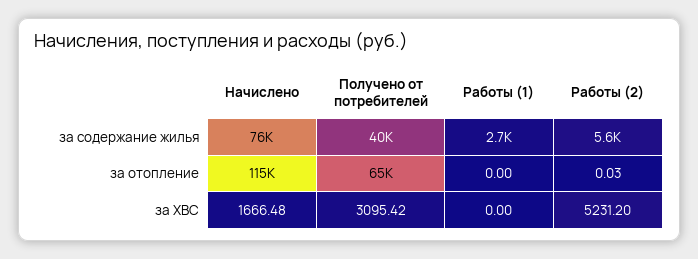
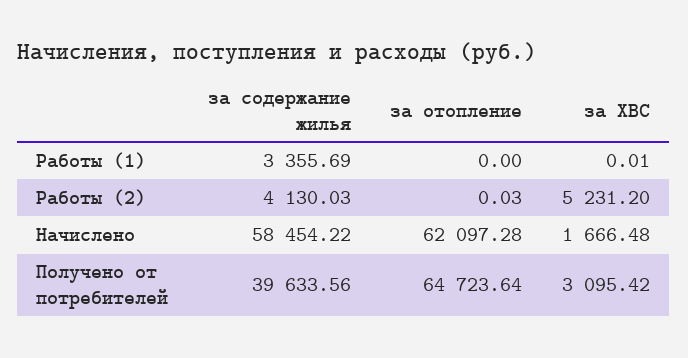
  {
    "Начислено": {
-     "за содержание жилья": 76000,
+     "за содержание жилья": 58454.22,
-     "за отопление": 115000,
+     "за отопление": 62097.28,
      "за ХВС": 1666.48
    },
    "Получено от потребителей": {
      "за содержание жилья": 39633.56,
      "за отопление": 64723.64,
      "за ХВС": 3095.42
    },
    "Работы (1)": {
-     "за содержание жилья": 2700,
+     "за содержание жилья": 3355.69,
      "за отопление": 0,
-     "за ХВС": 0
+     "за ХВС": 0.01
    },
    "Работы (2)": {
-     "за содержание жилья": 5600,
+     "за содержание жилья": 4130.03,
      "за отопление": 0.03,
      "за ХВС": 5231.2
    }
  }

